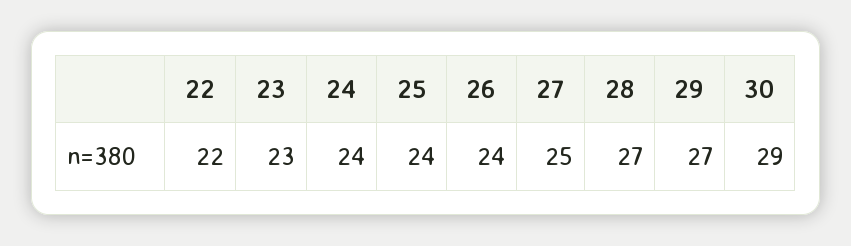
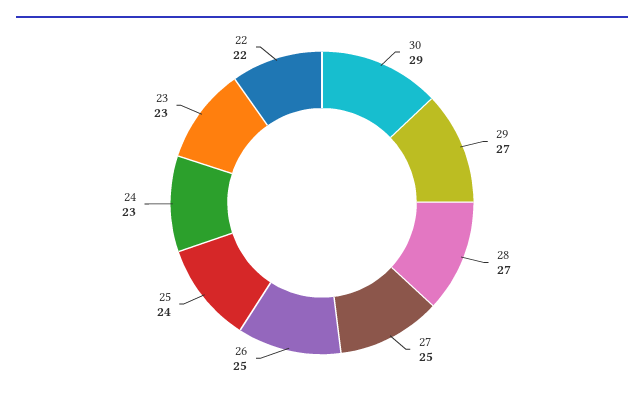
  {
    "22": 22,
    "23": 23,
-   "24": 24,
+   "24": 23,
    "25": 24,
-   "26": 24,
+   "26": 25,
    "27": 25,
    "28": 27,
    "29": 27,
    "30": 29
  }

